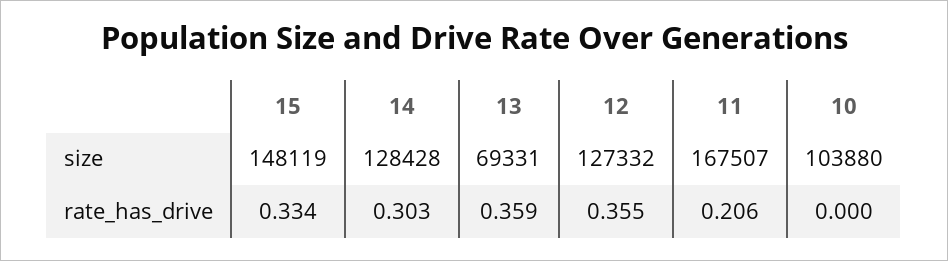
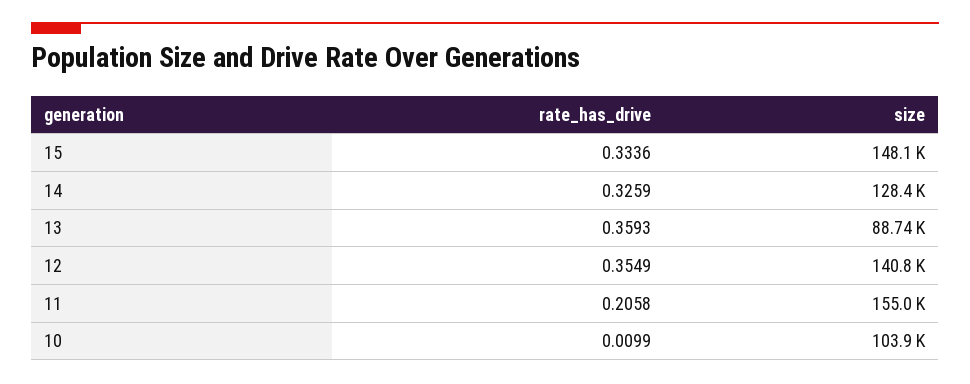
  {
    "15": {
      "size": 148119,
      "rate_has_drive": 0.3336
    },
    "14": {
      "size": 128428,
-     "rate_has_drive": 0.303
+     "rate_has_drive": 0.3259
    },
    "13": {
-     "size": 69331,
+     "size": 88740,
      "rate_has_drive": 0.3593
    },
    "12": {
-     "size": 127332,
+     "size": 140800,
      "rate_has_drive": 0.3549
    },
    "11": {
-     "size": 167507,
+     "size": 155000,
      "rate_has_drive": 0.2058
    },
    "10": {
      "size": 103880,
-     "rate_has_drive": 0
+     "rate_has_drive": 0.0099
    }
  }

